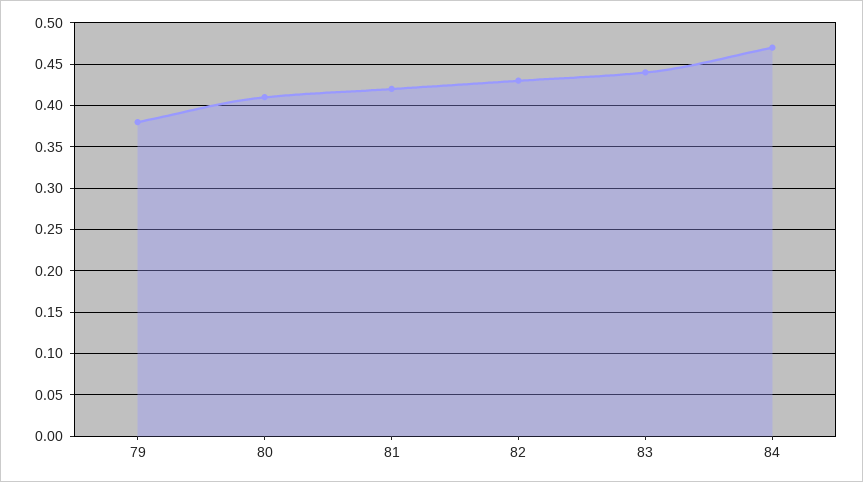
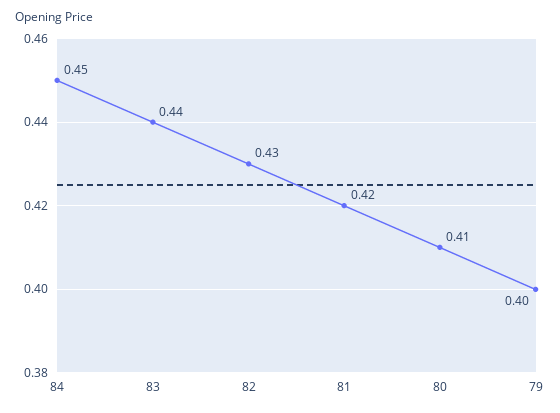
  {
-   "79": 0.38,
+   "79": 0.4,
    "80": 0.41,
    "81": 0.42,
    "82": 0.43,
    "83": 0.44,
-   "84": 0.47
+   "84": 0.45
  }

